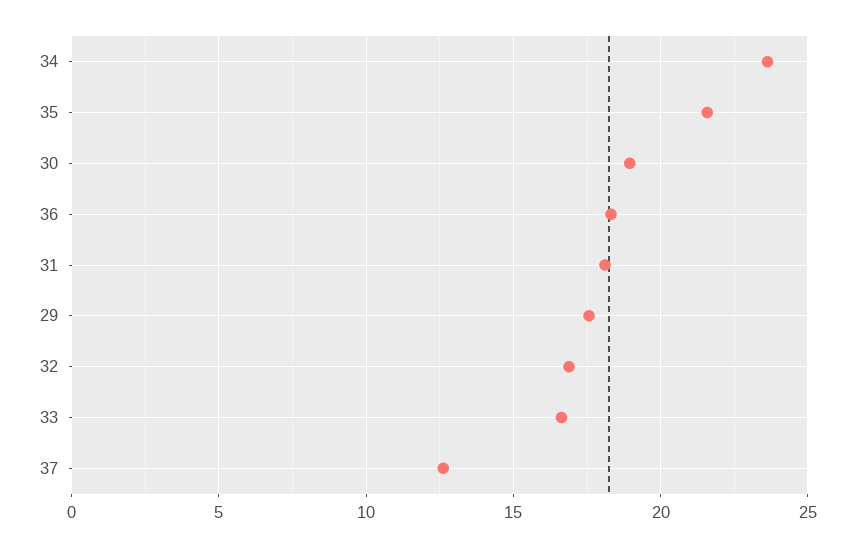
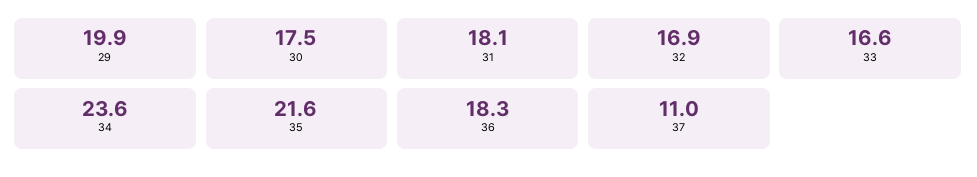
  {
    "34": 23.6,
    "35": 21.6,
-   "30": 19,
+   "30": 17.5,
    "36": 18.3,
    "31": 18.1,
-   "29": 17.5,
+   "29": 19.9,
    "32": 16.9,
    "33": 16.6,
-   "37": 12.5
+   "37": 11
  }

